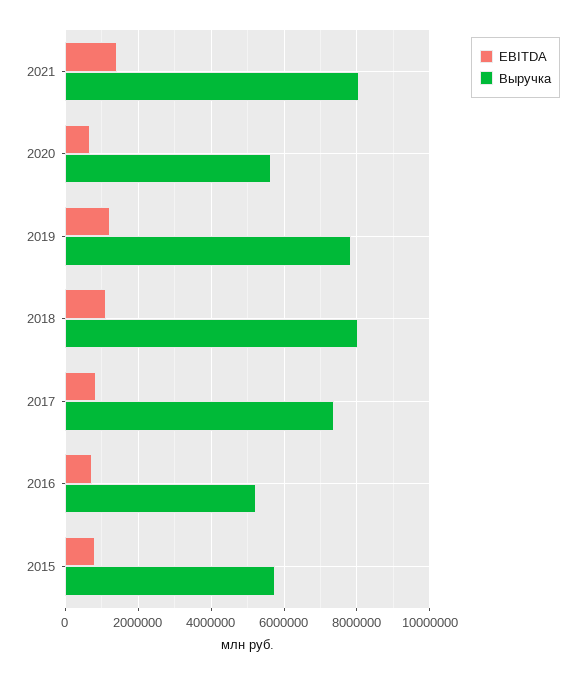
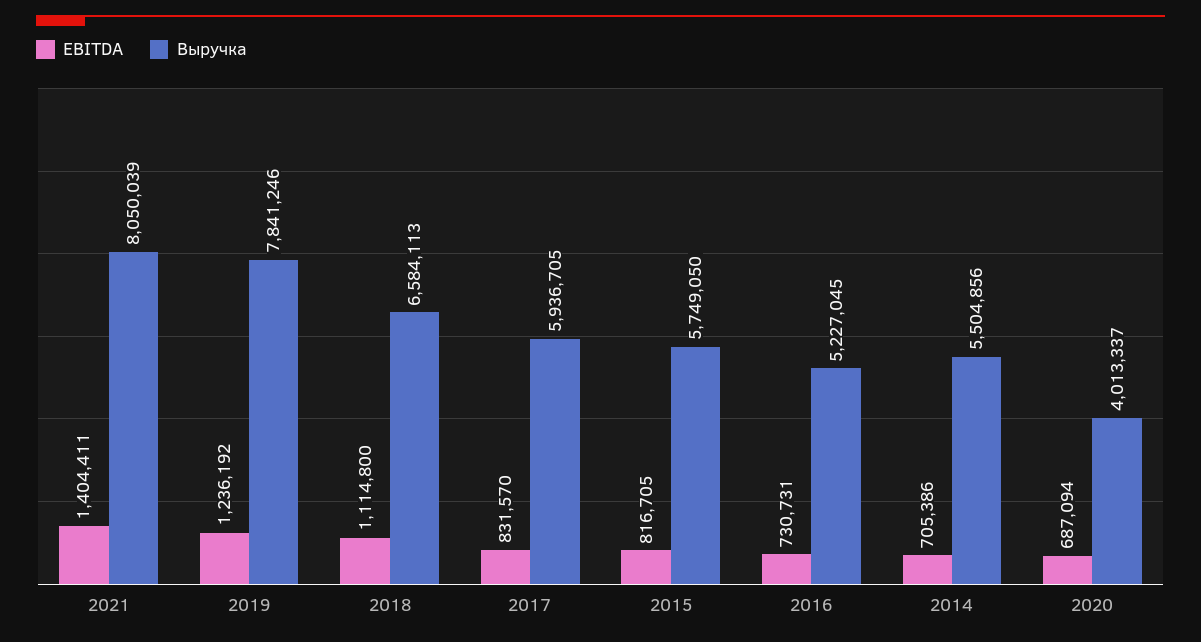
  {
    "EBITDA": {
      "2021": 1404411,
      "2020": 687094,
      "2019": 1236192,
      "2018": 1114800,
      "2017": 831570,
      "2016": 730731,
-     "2015": 816705
+     "2015": 816705,
+     "2014": 705386
    },
    "Выручка": {
      "2021": 8050039,
-     "2020": 5600000,
+     "2020": 4013337,
      "2019": 7841246,
-     "2018": 8000000,
+     "2018": 6584113,
-     "2017": 7400000,
+     "2017": 5936705,
      "2016": 5227045,
-     "2015": 5749050
+     "2015": 5749050,
+     "2014": 5504856
    }
  }

